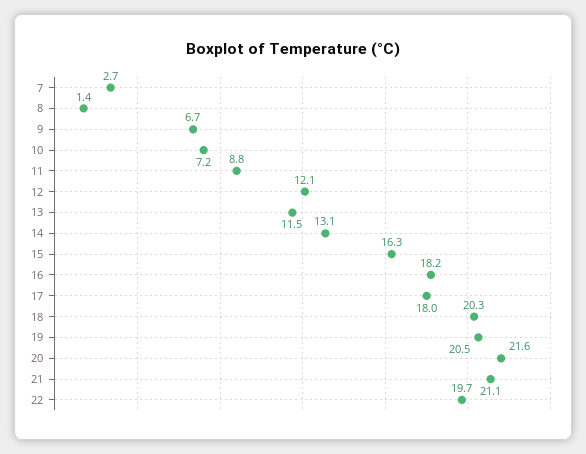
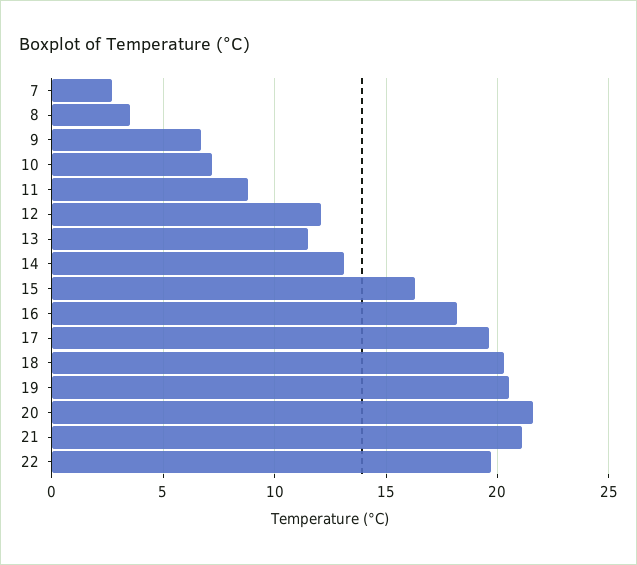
  {
    "7": 2.7,
-   "8": 1.4,
+   "8": 3.5,
    "9": 6.7,
    "10": 7.2,
    "11": 8.8,
    "12": 12.1,
    "13": 11.5,
    "14": 13.1,
    "15": 16.3,
    "16": 18.2,
-   "17": 18,
+   "17": 19.5,
    "18": 20.3,
    "19": 20.5,
    "20": 21.6,
    "21": 21.1,
    "22": 19.7
  }

